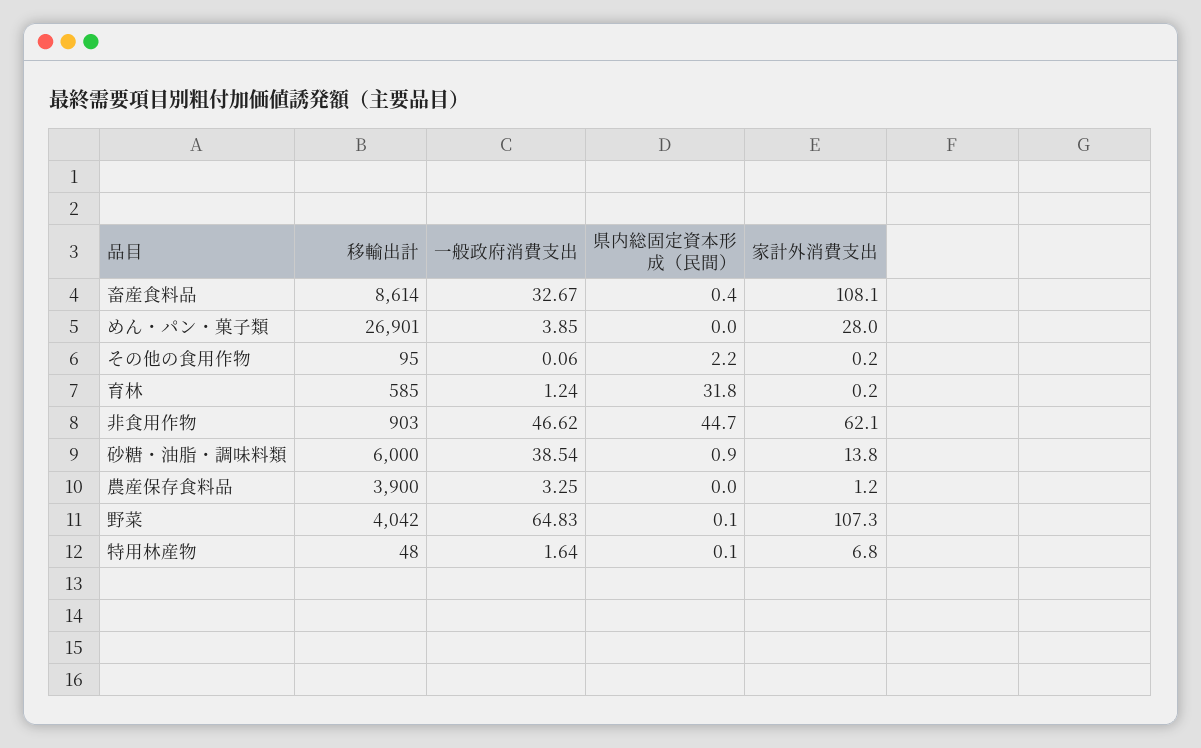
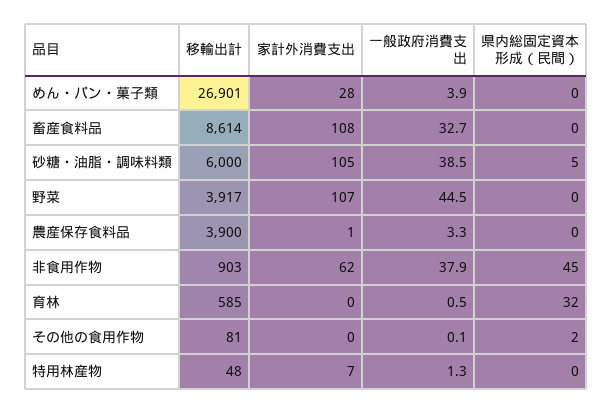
  {
    "移輸出計": {
      "畜産食料品": 8614,
      "めん・パン・菓子類": 26901,
-     "その他の食用作物": 95,
+     "その他の食用作物": 81,
      "育林": 585,
      "非食用作物": 903,
      "砂糖・油脂・調味料類": 6000,
      "農産保存食料品": 3900,
-     "野菜": 4042,
+     "野菜": 3917,
      "特用林産物": 48
    },
    "一般政府消費支出": {
      "畜産食料品": 32.67,
      "めん・パン・菓子類": 3.85,
      "その他の食用作物": 0.06,
-     "育林": 1.24,
+     "育林": 0.5,
-     "非食用作物": 46.62,
+     "非食用作物": 37.9,
      "砂糖・油脂・調味料類": 38.54,
      "農産保存食料品": 3.25,
-     "野菜": 64.83,
+     "野菜": 44.5,
-     "特用林産物": 1.64
+     "特用林産物": 1.3
    },
    "県内総固定資本形成（民間）": {
      "畜産食料品": 0.4,
      "めん・パン・菓子類": 0,
      "その他の食用作物": 2.2,
      "育林": 31.8,
      "非食用作物": 44.7,
-     "砂糖・油脂・調味料類": 0.9,
+     "砂糖・油脂・調味料類": 5,
      "農産保存食料品": 0,
      "野菜": 0.1,
      "特用林産物": 0.1
    },
    "家計外消費支出": {
      "畜産食料品": 108.1,
      "めん・パン・菓子類": 28,
      "その他の食用作物": 0.2,
      "育林": 0.2,
      "非食用作物": 62.1,
-     "砂糖・油脂・調味料類": 13.8,
+     "砂糖・油脂・調味料類": 105,
      "農産保存食料品": 1.2,
      "野菜": 107.3,
      "特用林産物": 6.8
    }
  }

